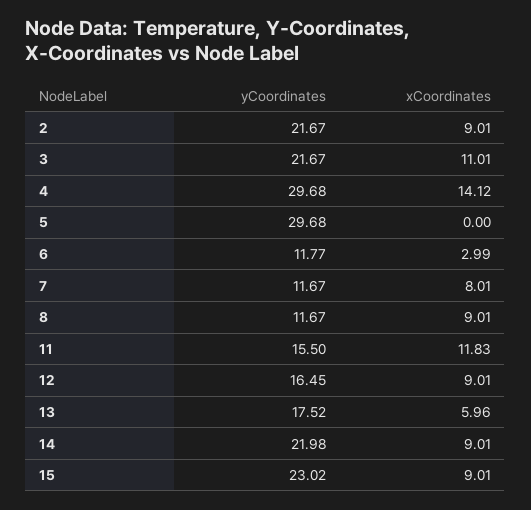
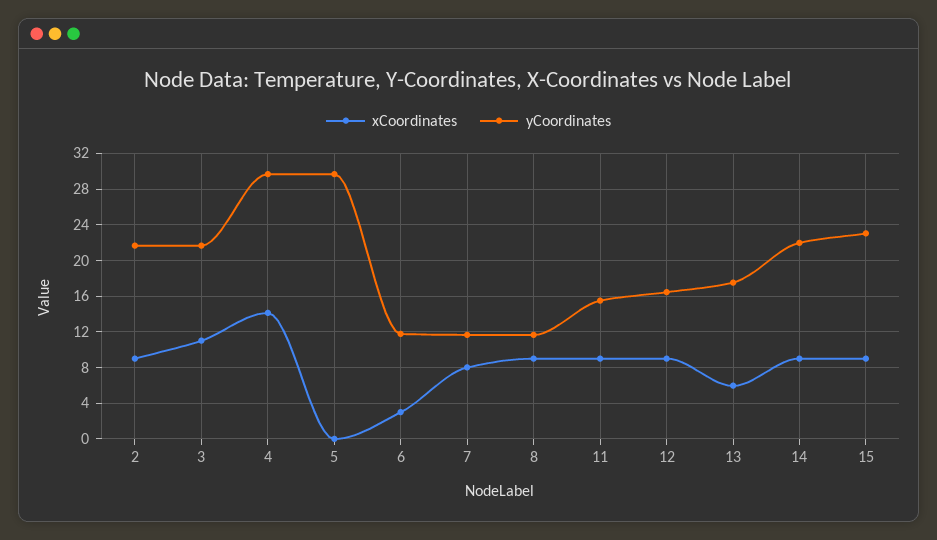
  {
    "yCoordinates": {
      "2": 21.67,
      "3": 21.67,
      "4": 29.68,
      "5": 29.68,
      "6": 11.77,
      "7": 11.67,
      "8": 11.67,
      "11": 15.5,
      "12": 16.45,
      "13": 17.52,
      "14": 21.98,
      "15": 23.02
    },
    "xCoordinates": {
      "2": 9.01,
      "3": 11.01,
      "4": 14.12,
      "5": 0,
      "6": 2.99,
      "7": 8.01,
      "8": 9.01,
-     "11": 11.83,
+     "11": 9,
      "12": 9.01,
      "13": 5.96,
      "14": 9.01,
      "15": 9.01
    }
  }

